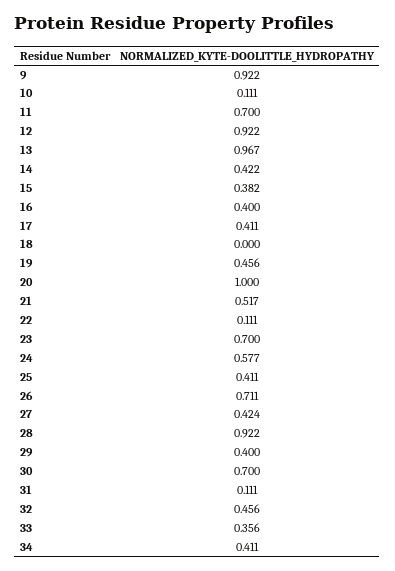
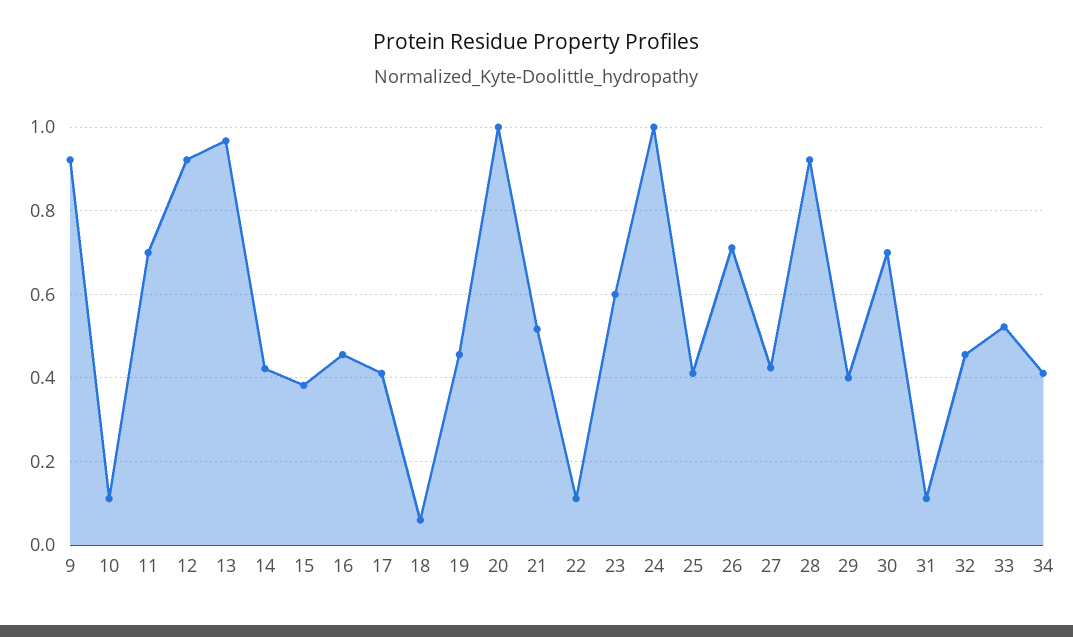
  {
    "9": 0.922,
    "10": 0.111,
    "11": 0.7,
    "12": 0.922,
    "13": 0.967,
    "14": 0.422,
    "15": 0.382,
-   "16": 0.4,
+   "16": 0.46,
    "17": 0.411,
-   "18": 0,
+   "18": 0.06,
    "19": 0.456,
    "20": 1,
    "21": 0.517,
    "22": 0.111,
-   "23": 0.7,
+   "23": 0.6,
-   "24": 0.577,
+   "24": 1,
    "25": 0.411,
    "26": 0.711,
    "27": 0.424,
    "28": 0.922,
    "29": 0.4,
    "30": 0.7,
    "31": 0.111,
    "32": 0.456,
-   "33": 0.356,
+   "33": 0.52,
    "34": 0.411
  }

